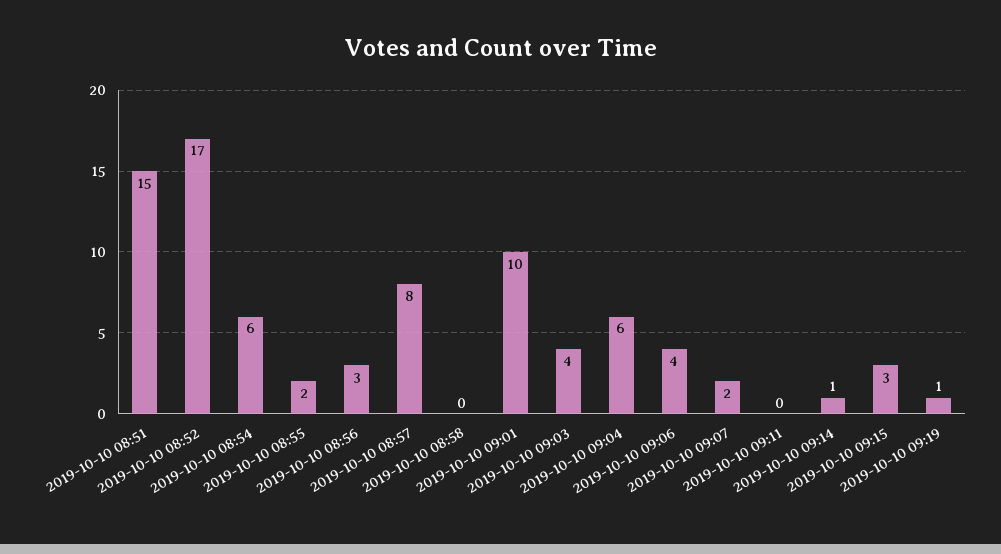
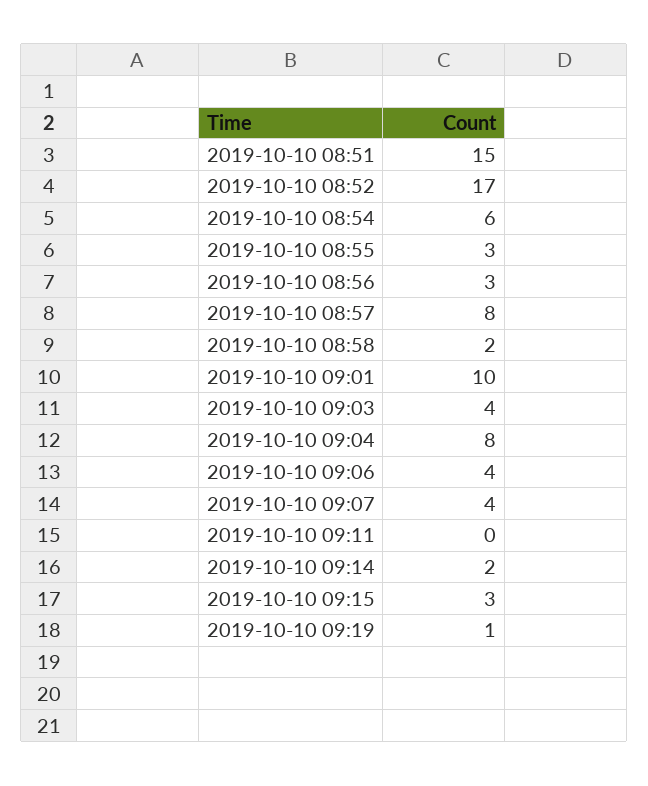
  {
    "2019-10-10 08:51": 15,
    "2019-10-10 08:52": 17,
    "2019-10-10 08:54": 6,
-   "2019-10-10 08:55": 2,
+   "2019-10-10 08:55": 3,
    "2019-10-10 08:56": 3,
    "2019-10-10 08:57": 8,
-   "2019-10-10 08:58": 0,
+   "2019-10-10 08:58": 2,
    "2019-10-10 09:01": 10,
    "2019-10-10 09:03": 4,
-   "2019-10-10 09:04": 6,
+   "2019-10-10 09:04": 8,
    "2019-10-10 09:06": 4,
-   "2019-10-10 09:07": 2,
+   "2019-10-10 09:07": 4,
    "2019-10-10 09:11": 0,
-   "2019-10-10 09:14": 1,
+   "2019-10-10 09:14": 2,
    "2019-10-10 09:15": 3,
    "2019-10-10 09:19": 1
  }

